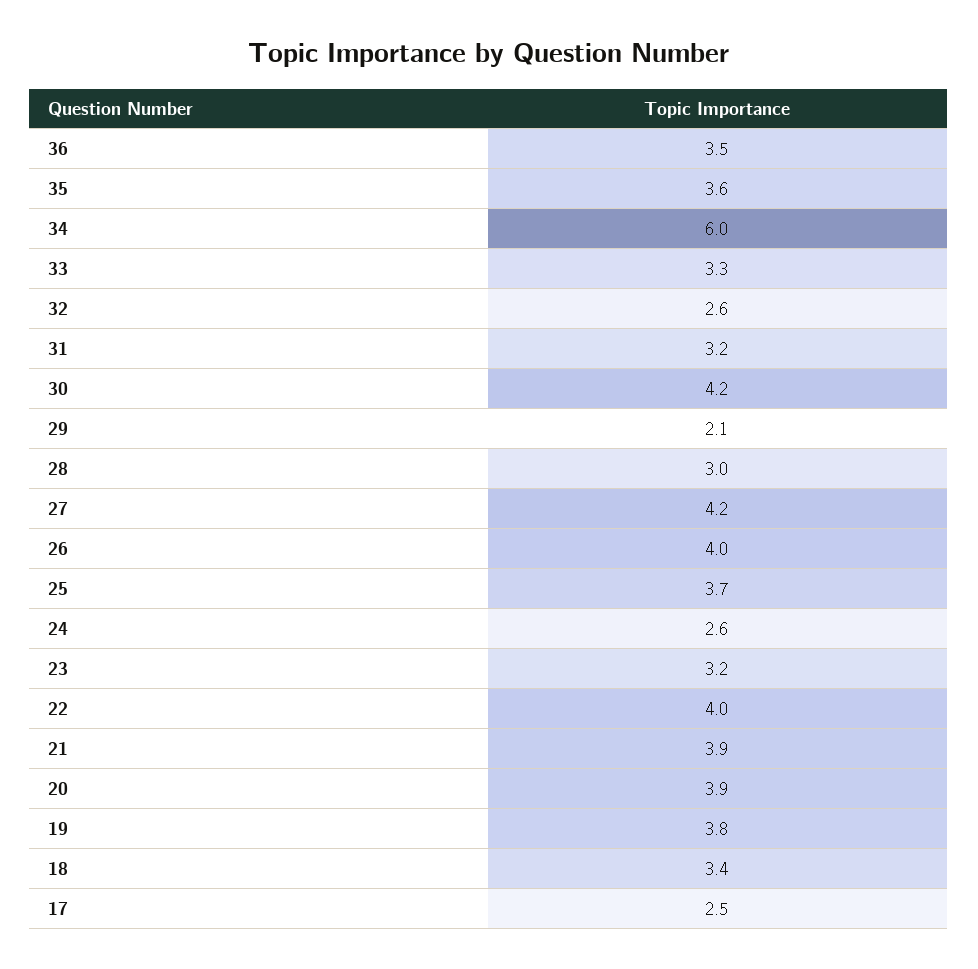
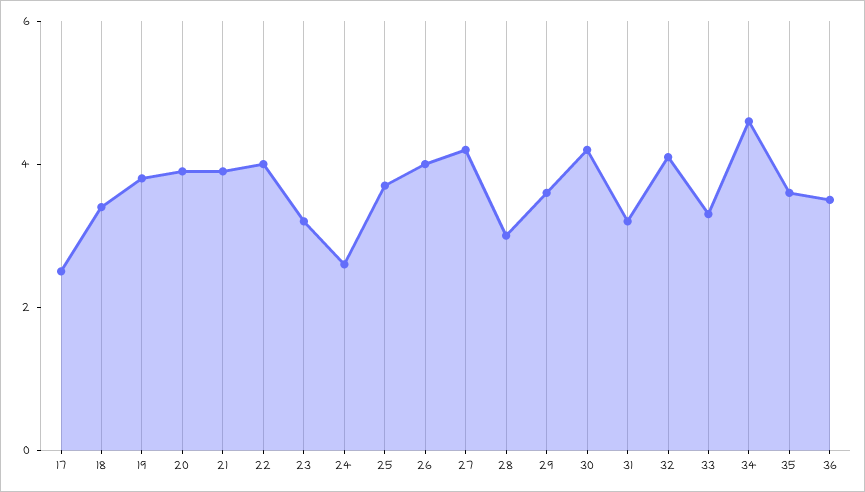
  {
    "36": 3.5,
    "35": 3.6,
-   "34": 6,
+   "34": 4.5,
    "33": 3.3,
-   "32": 2.6,
+   "32": 4,
    "31": 3.2,
    "30": 4.2,
-   "29": 2.1,
+   "29": 3.5,
    "28": 3,
    "27": 4.2,
    "26": 4,
    "25": 3.7,
    "24": 2.6,
    "23": 3.2,
    "22": 4,
    "21": 3.9,
    "20": 3.9,
    "19": 3.8,
    "18": 3.4,
    "17": 2.5
  }

